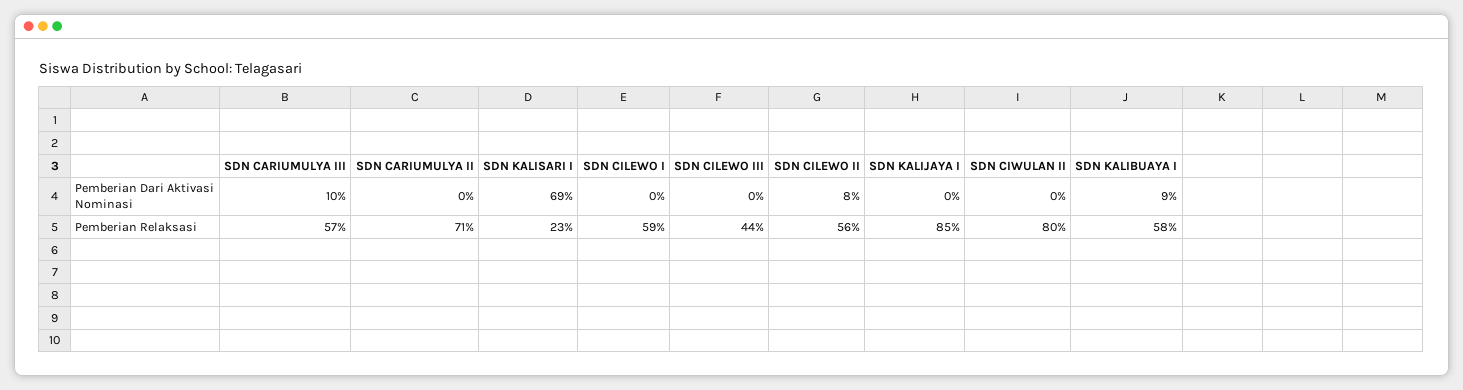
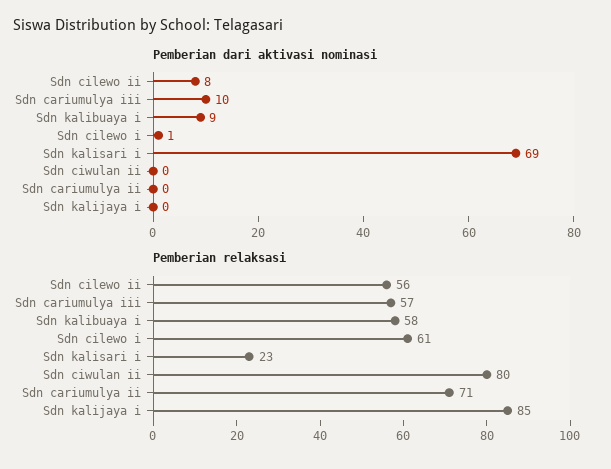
  {
    "Pemberian Dari Aktivasi Nominasi": {
      "SDN CARIUMULYA III": 10,
      "SDN CARIUMULYA II": 0,
      "SDN KALISARI I": 69,
-     "SDN CILEWO I": 0,
+     "SDN CILEWO I": 1,
-     "SDN CILEWO III": 0,
      "SDN CILEWO II": 8,
      "SDN KALIJAYA I": 0,
      "SDN CIWULAN II": 0,
      "SDN KALIBUAYA I": 9
    },
    "Pemberian Relaksasi": {
      "SDN CARIUMULYA III": 57,
      "SDN CARIUMULYA II": 71,
      "SDN KALISARI I": 23,
-     "SDN CILEWO I": 59,
+     "SDN CILEWO I": 61,
-     "SDN CILEWO III": 44,
      "SDN CILEWO II": 56,
      "SDN KALIJAYA I": 85,
      "SDN CIWULAN II": 80,
      "SDN KALIBUAYA I": 58
    }
  }

